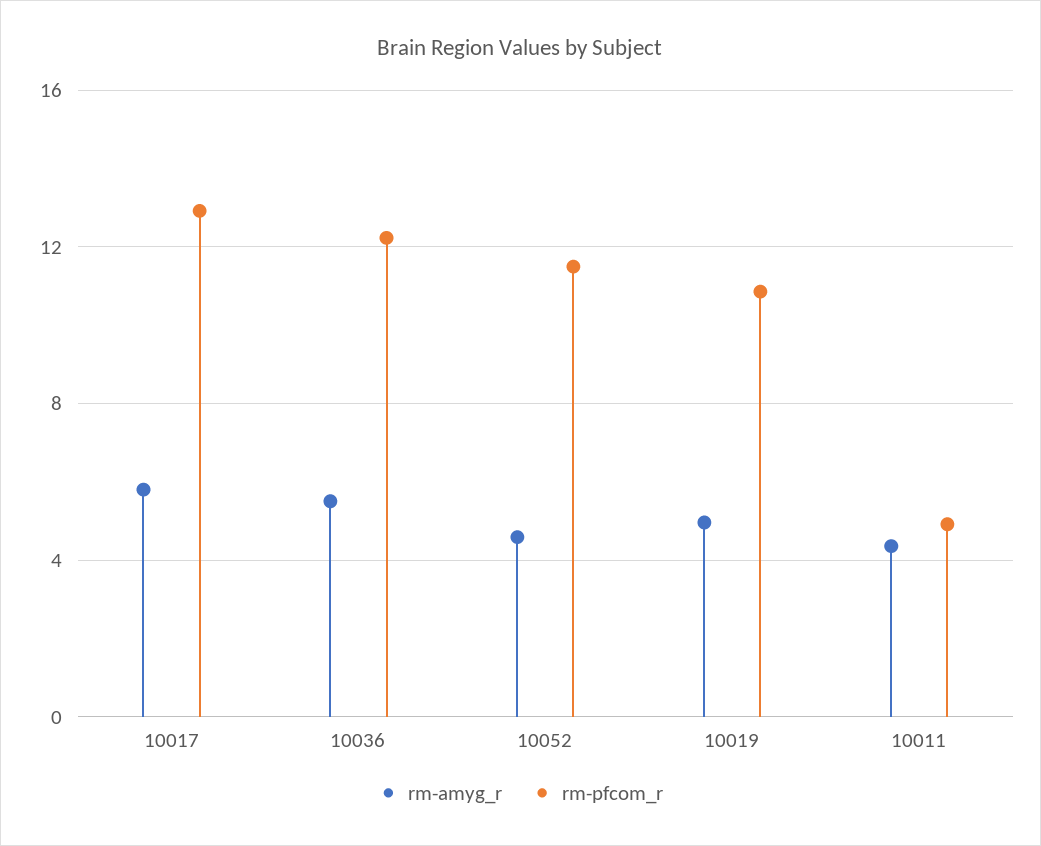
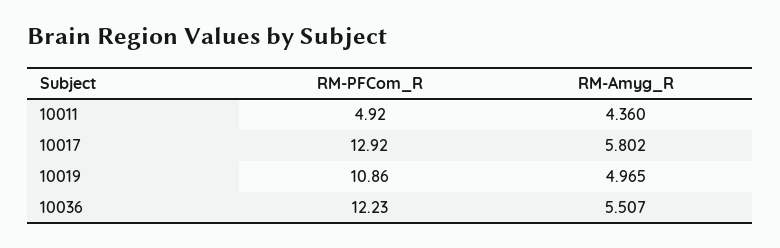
  {
    "rm-amyg_r": {
      "10017": 5.802,
      "10036": 5.507,
-     "10052": 4.5,
      "10019": 4.965,
      "10011": 4.36
    },
    "rm-pfcom_r": {
      "10017": 12.92,
      "10036": 12.23,
-     "10052": 11.5,
      "10019": 10.86,
      "10011": 4.92
    }
  }

